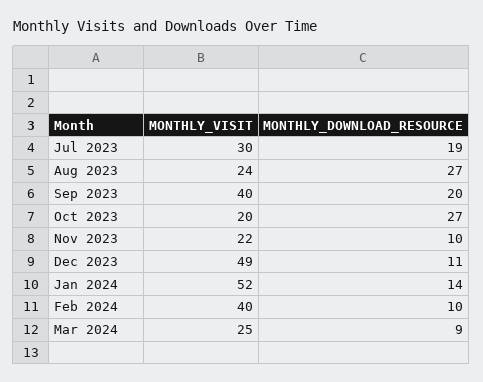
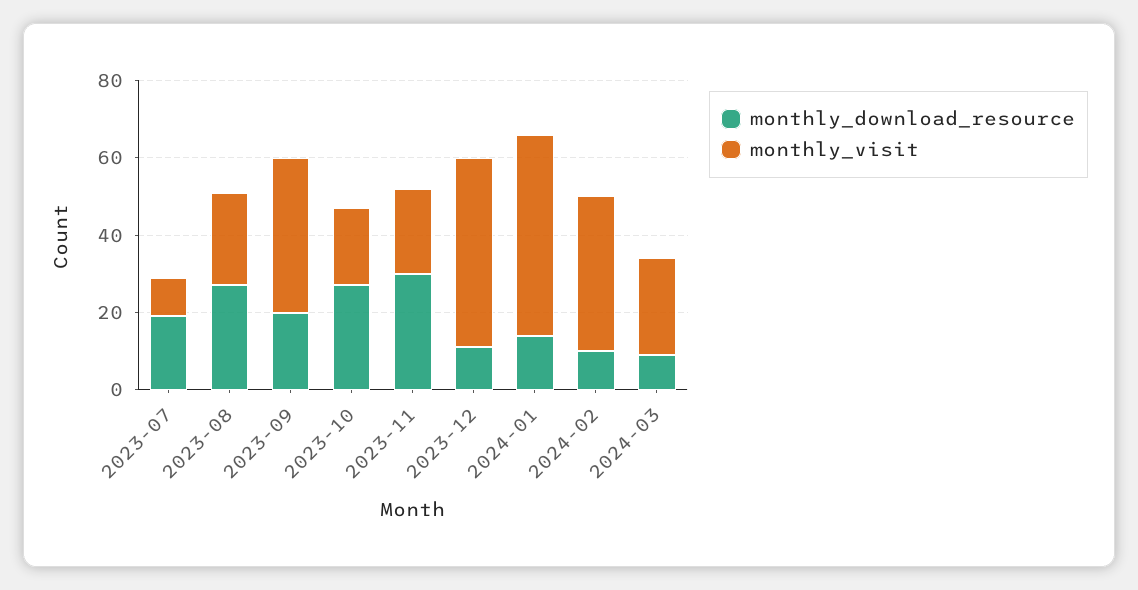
  {
    "MONTHLY_VISIT": {
-     "Jul 2023": 30,
+     "Jul 2023": 10,
      "Aug 2023": 24,
      "Sep 2023": 40,
      "Oct 2023": 20,
      "Nov 2023": 22,
      "Dec 2023": 49,
      "Jan 2024": 52,
      "Feb 2024": 40,
      "Mar 2024": 25
    },
    "MONTHLY_DOWNLOAD_RESOURCE": {
      "Jul 2023": 19,
      "Aug 2023": 27,
      "Sep 2023": 20,
      "Oct 2023": 27,
-     "Nov 2023": 10,
+     "Nov 2023": 30,
      "Dec 2023": 11,
      "Jan 2024": 14,
      "Feb 2024": 10,
      "Mar 2024": 9
    }
  }

